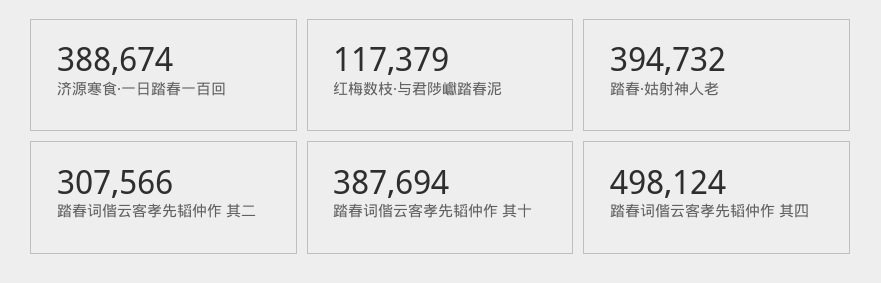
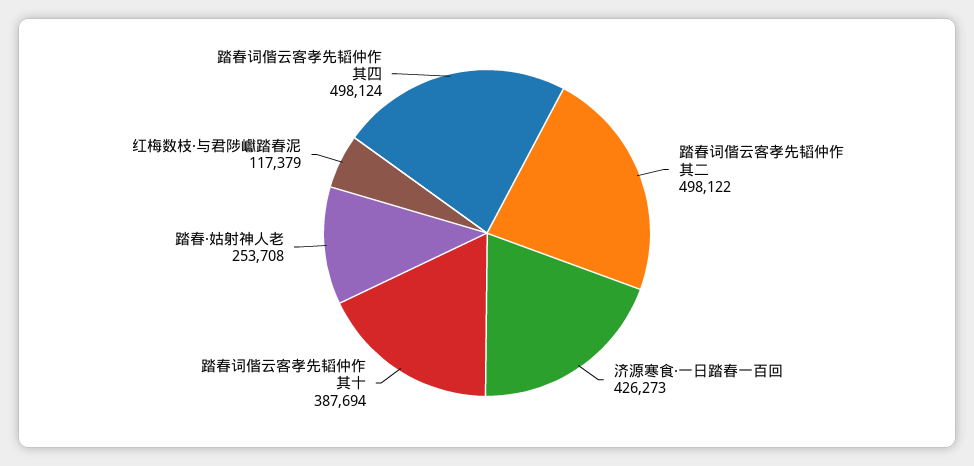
  {
-   "济源寒食·一日踏春一百回": 388674,
+   "济源寒食·一日踏春一百回": 426273,
    "红梅数枝·与君陟巘踏春泥": 117379,
-   "踏春·姑射神人老": 394732,
+   "踏春·姑射神人老": 253708,
-   "踏春词偕云客孝先韬仲作 其二": 307566,
+   "踏春词偕云客孝先韬仲作 其二": 498122,
    "踏春词偕云客孝先韬仲作 其十": 387694,
    "踏春词偕云客孝先韬仲作 其四": 498124
  }

